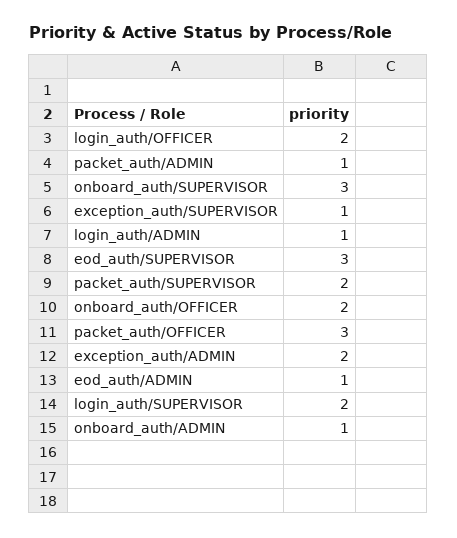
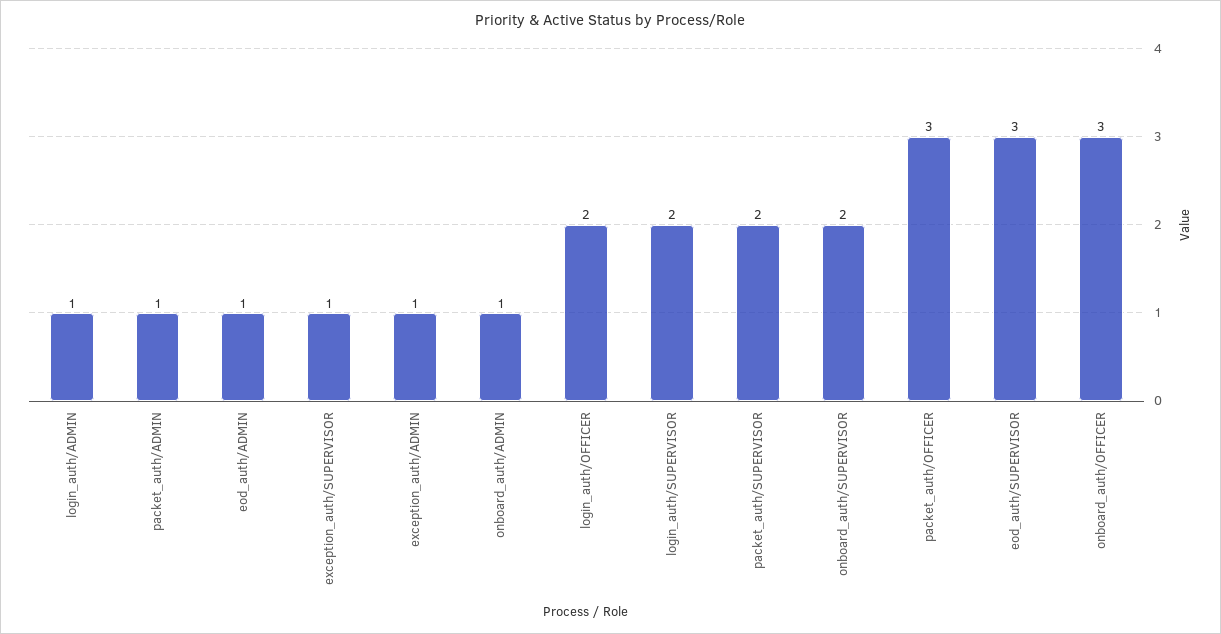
  {
    "login_auth/OFFICER": 2,
    "packet_auth/ADMIN": 1,
-   "onboard_auth/SUPERVISOR": 3,
+   "onboard_auth/SUPERVISOR": 2,
    "exception_auth/SUPERVISOR": 1,
    "login_auth/ADMIN": 1,
    "eod_auth/SUPERVISOR": 3,
    "packet_auth/SUPERVISOR": 2,
-   "onboard_auth/OFFICER": 2,
+   "onboard_auth/OFFICER": 3,
    "packet_auth/OFFICER": 3,
-   "exception_auth/ADMIN": 2,
+   "exception_auth/ADMIN": 1,
    "eod_auth/ADMIN": 1,
    "login_auth/SUPERVISOR": 2,
    "onboard_auth/ADMIN": 1
  }

